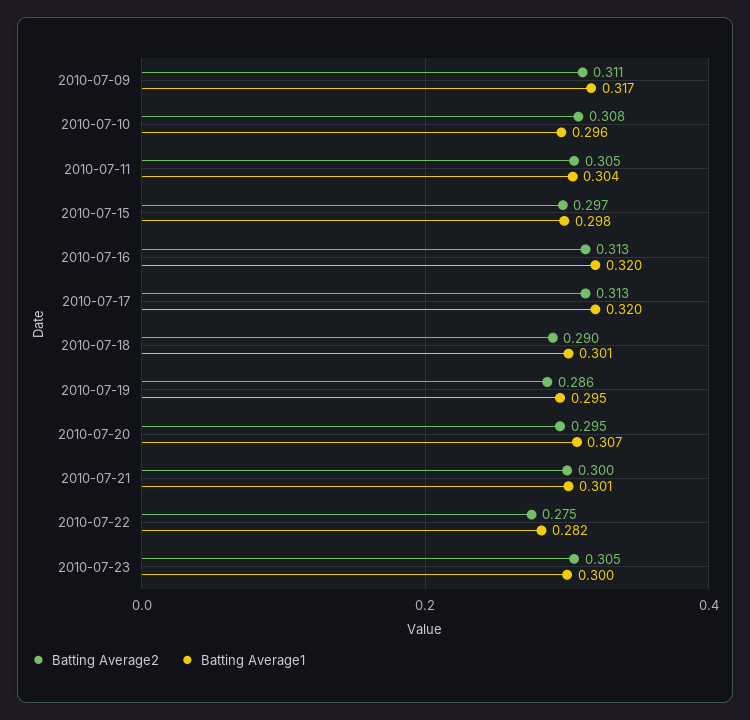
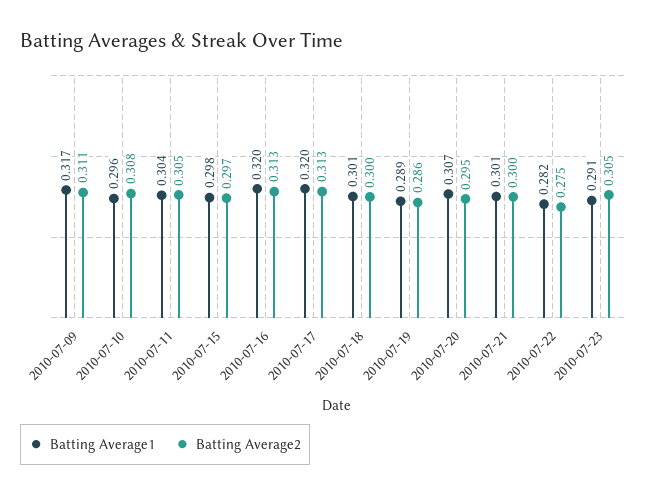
  {
    "Batting Average2": {
      "2010-07-09": 0.311,
      "2010-07-10": 0.308,
      "2010-07-11": 0.305,
      "2010-07-15": 0.297,
      "2010-07-16": 0.313,
      "2010-07-17": 0.313,
-     "2010-07-18": 0.29,
+     "2010-07-18": 0.3,
      "2010-07-19": 0.286,
      "2010-07-20": 0.295,
      "2010-07-21": 0.3,
      "2010-07-22": 0.275,
      "2010-07-23": 0.305
    },
    "Batting Average1": {
      "2010-07-09": 0.317,
      "2010-07-10": 0.296,
      "2010-07-11": 0.304,
      "2010-07-15": 0.298,
      "2010-07-16": 0.32,
      "2010-07-17": 0.32,
      "2010-07-18": 0.301,
-     "2010-07-19": 0.295,
+     "2010-07-19": 0.289,
      "2010-07-20": 0.307,
      "2010-07-21": 0.301,
      "2010-07-22": 0.282,
-     "2010-07-23": 0.3
+     "2010-07-23": 0.291
    }
  }

